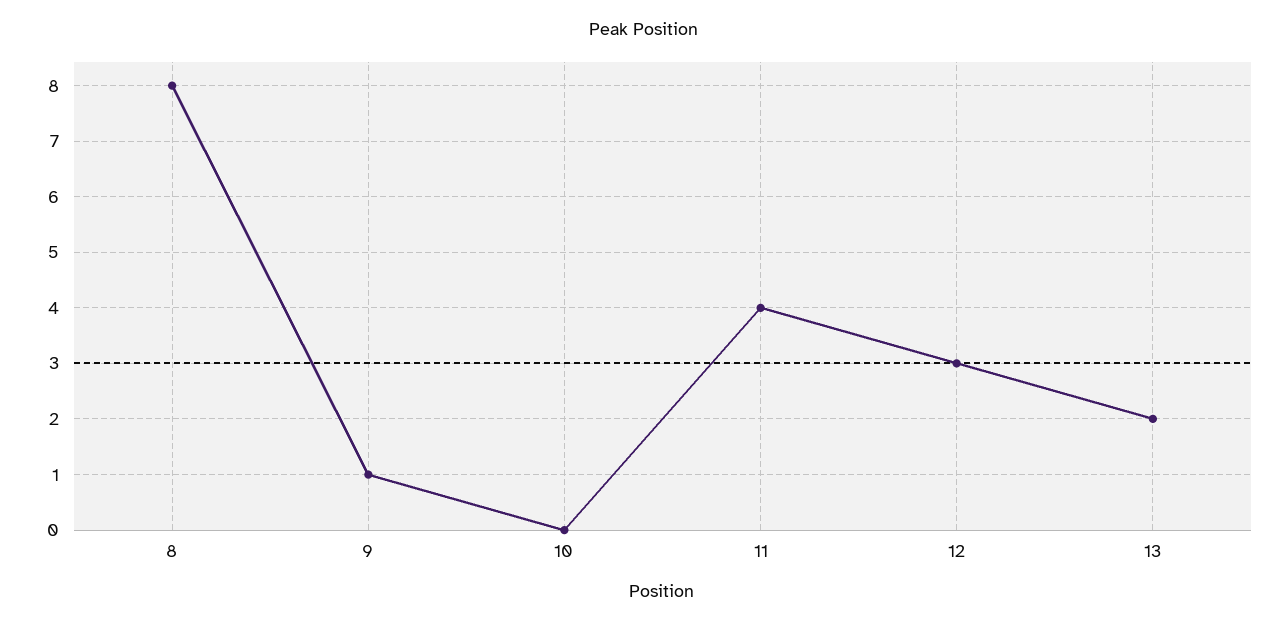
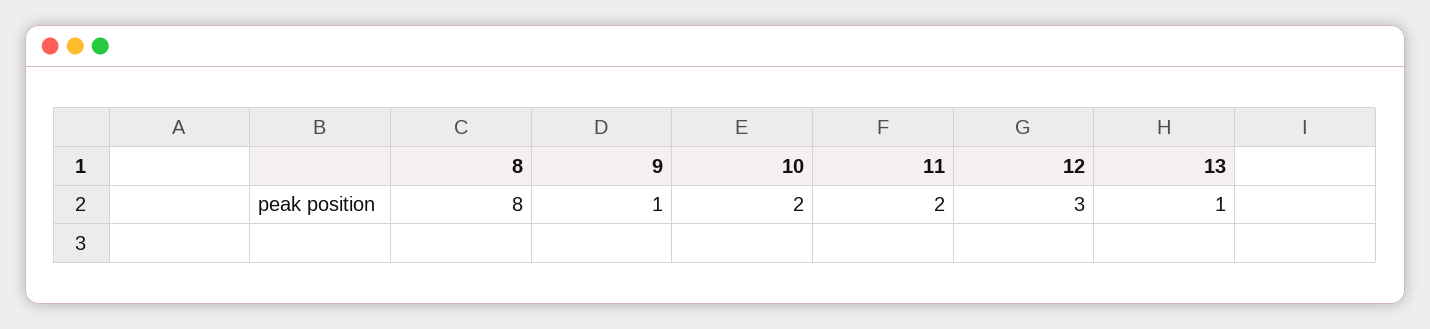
  {
    "8": 8,
    "9": 1,
-   "10": 0,
+   "10": 2,
-   "11": 4,
+   "11": 2,
    "12": 3,
-   "13": 2
+   "13": 1
  }

